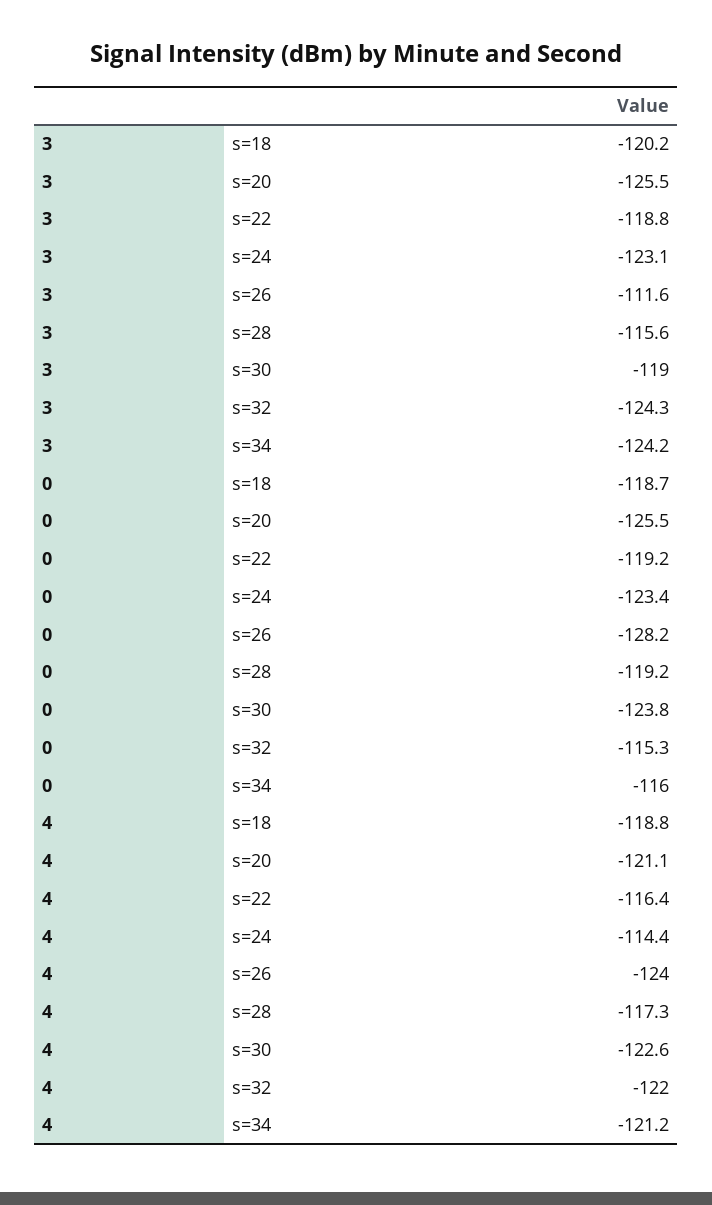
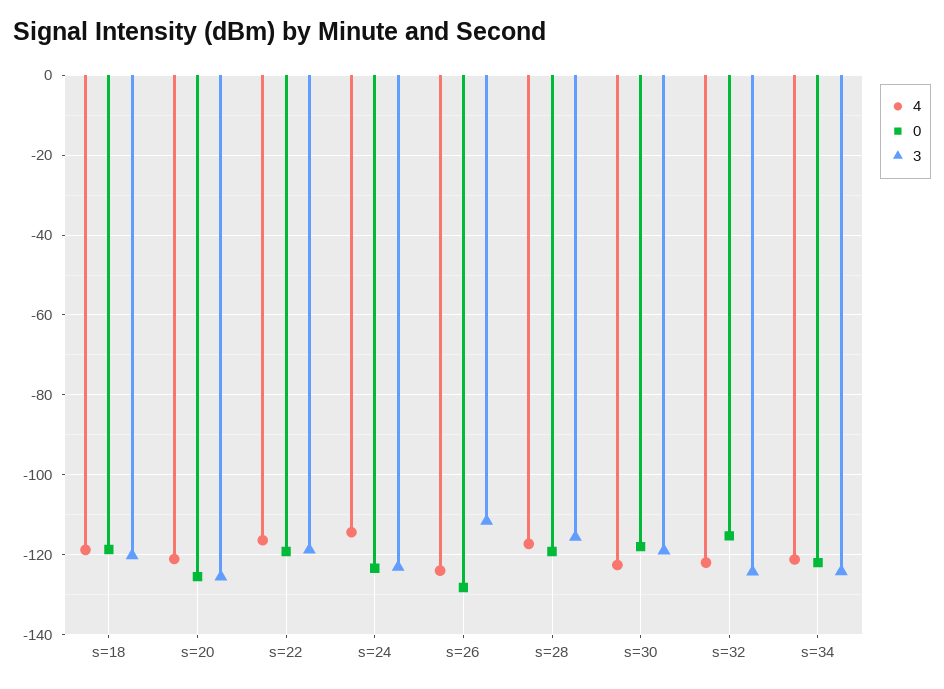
  {
    "3": {
      "s=18": -120.2,
      "s=20": -125.5,
      "s=22": -118.8,
      "s=24": -123.1,
      "s=26": -111.6,
      "s=28": -115.6,
      "s=30": -119,
      "s=32": -124.3,
      "s=34": -124.2
    },
    "0": {
      "s=18": -118.7,
      "s=20": -125.5,
      "s=22": -119.2,
      "s=24": -123.4,
      "s=26": -128.2,
      "s=28": -119.2,
-     "s=30": -123.8,
+     "s=30": -118,
      "s=32": -115.3,
-     "s=34": -116
+     "s=34": -122
    },
    "4": {
      "s=18": -118.8,
      "s=20": -121.1,
      "s=22": -116.4,
      "s=24": -114.4,
      "s=26": -124,
      "s=28": -117.3,
      "s=30": -122.6,
      "s=32": -122,
      "s=34": -121.2
    }
  }

